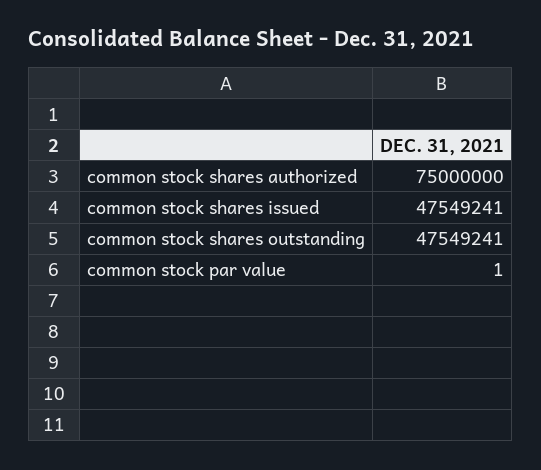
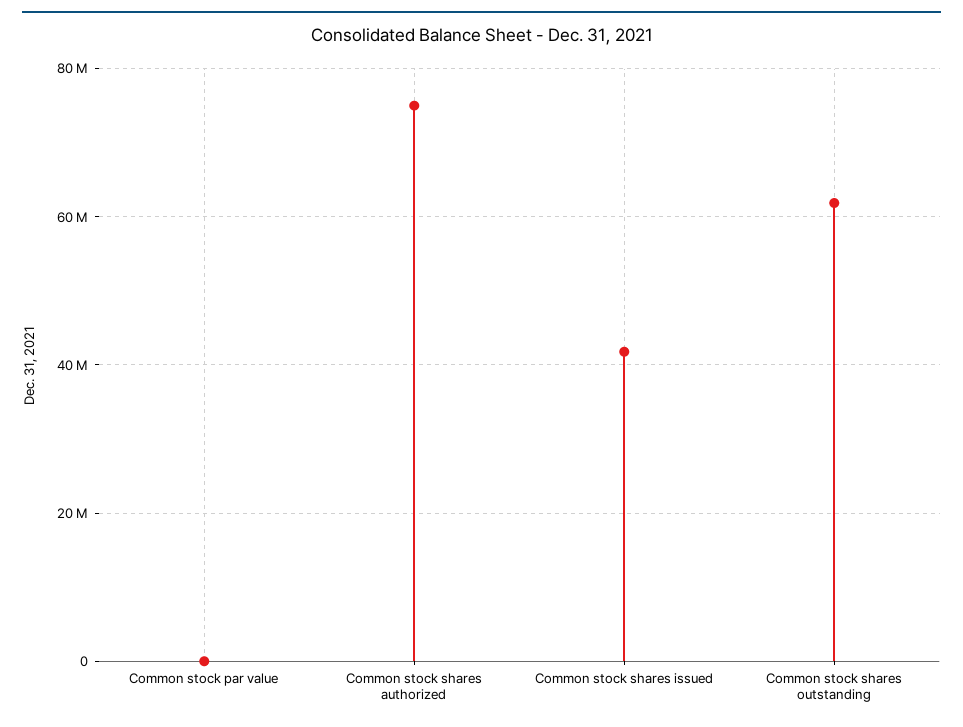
  {
    "common stock shares authorized": 75000000,
-   "common stock shares issued": 47549241,
+   "common stock shares issued": 42000000,
-   "common stock shares outstanding": 47549241,
+   "common stock shares outstanding": 62000000,
    "common stock par value": 1
  }

